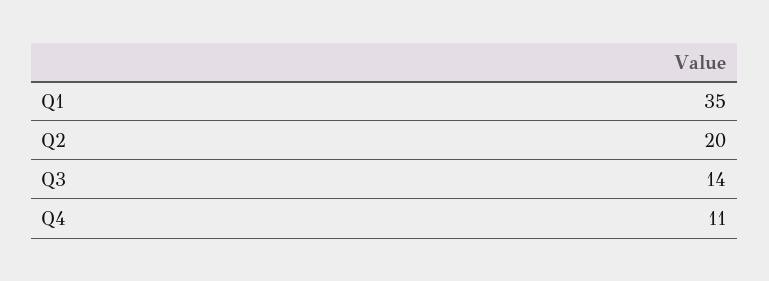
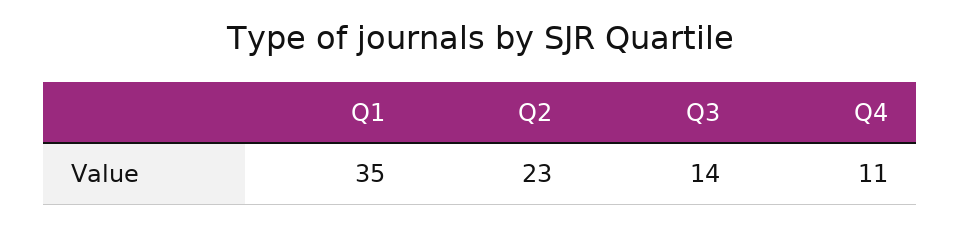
  {
    "Q1": 35,
-   "Q2": 20,
+   "Q2": 23,
    "Q3": 14,
    "Q4": 11
  }

